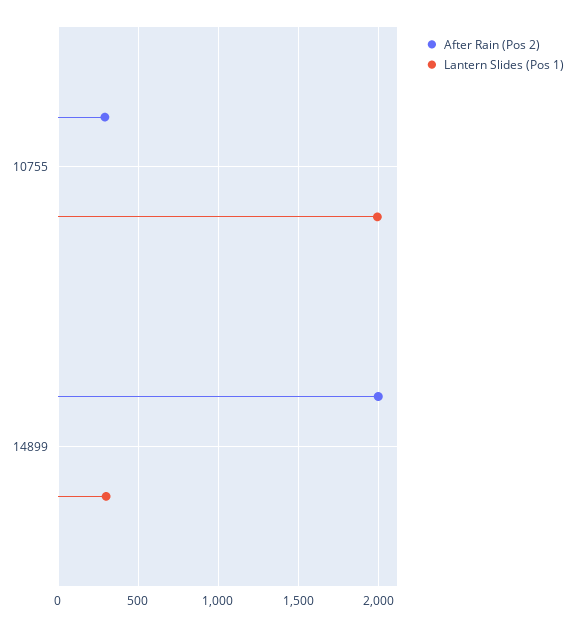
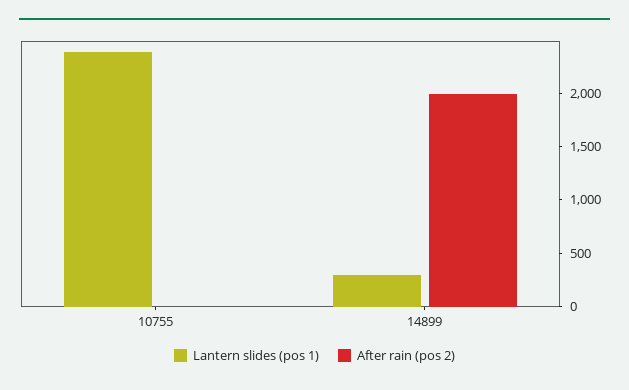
  {
    "After Rain (Pos 2)": {
-     "10755": 300,
+     "10755": 0,
      "14899": 2000
    },
    "Lantern Slides (Pos 1)": {
-     "10755": 2000,
+     "10755": 2400,
      "14899": 300
    }
  }

